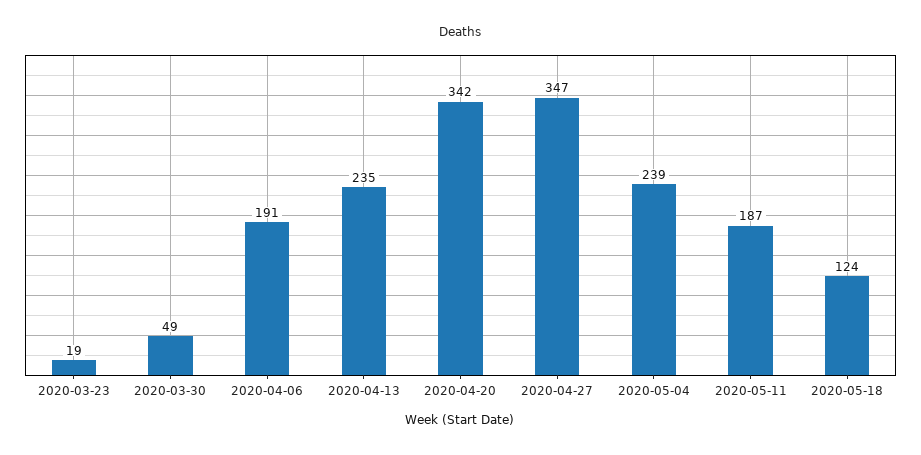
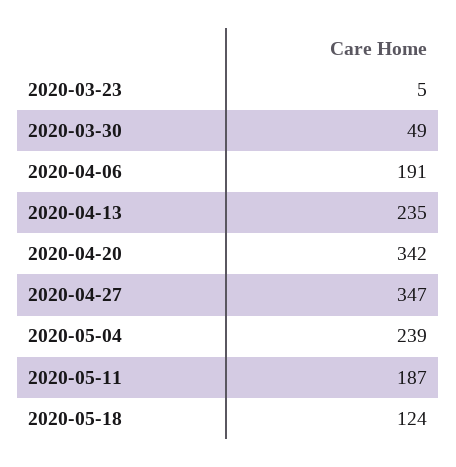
  {
-   "2020-03-23": 19,
+   "2020-03-23": 5,
    "2020-03-30": 49,
    "2020-04-06": 191,
    "2020-04-13": 235,
    "2020-04-20": 342,
    "2020-04-27": 347,
    "2020-05-04": 239,
    "2020-05-11": 187,
    "2020-05-18": 124
  }

